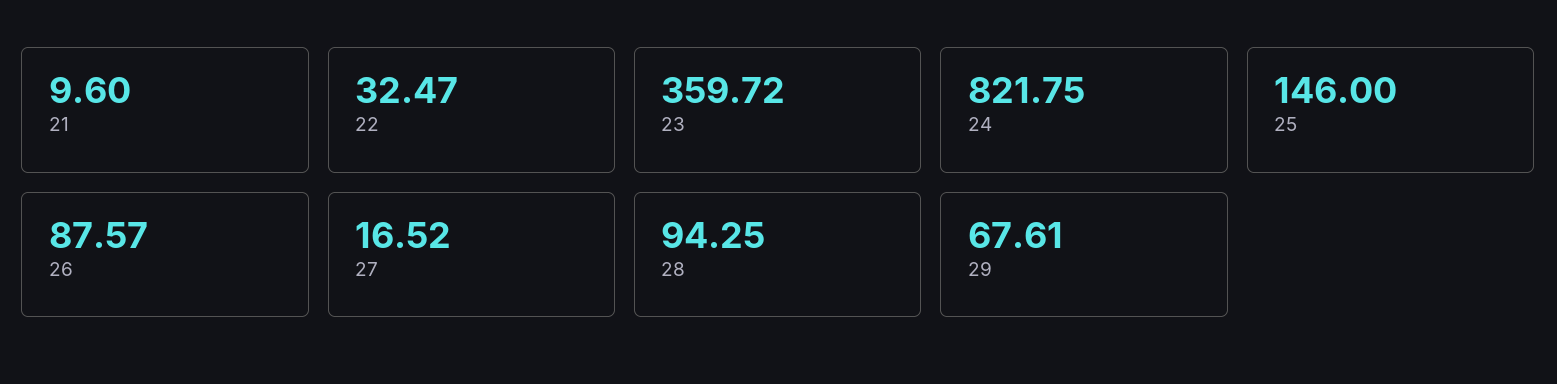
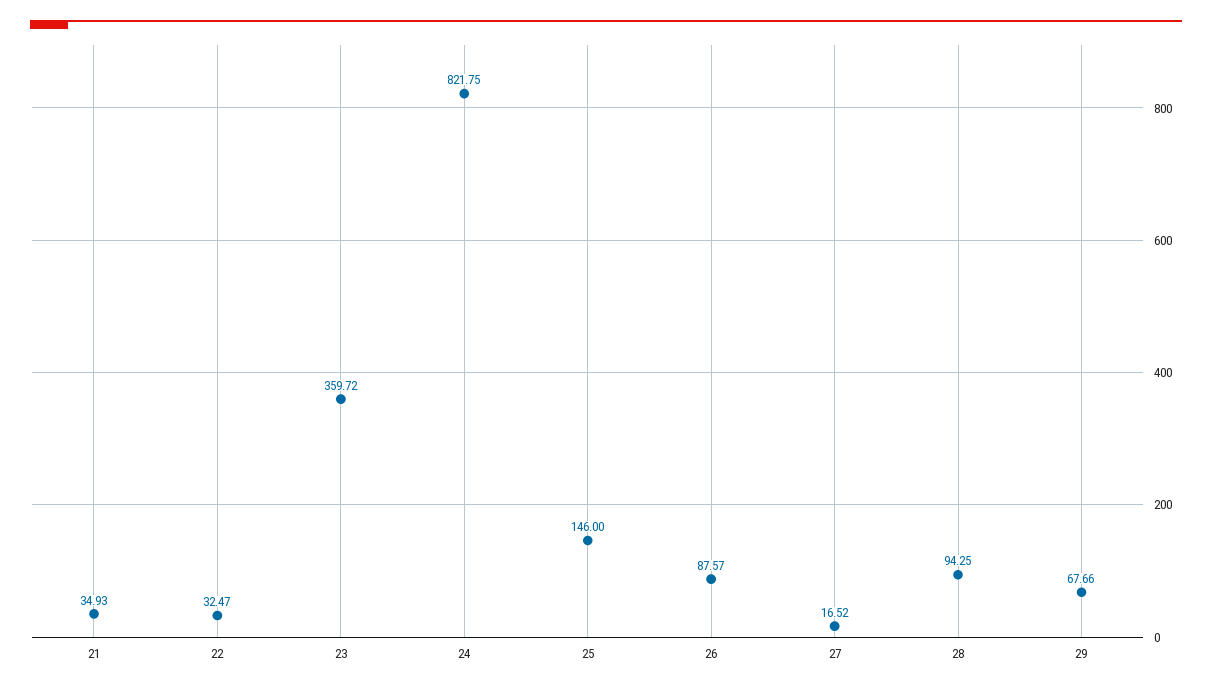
  {
-   "21": 9.6,
+   "21": 34.93,
    "22": 32.47,
    "23": 359.72,
    "24": 821.75,
    "25": 146,
    "26": 87.57,
    "27": 16.52,
    "28": 94.25,
-   "29": 67.61
+   "29": 67.66
  }

